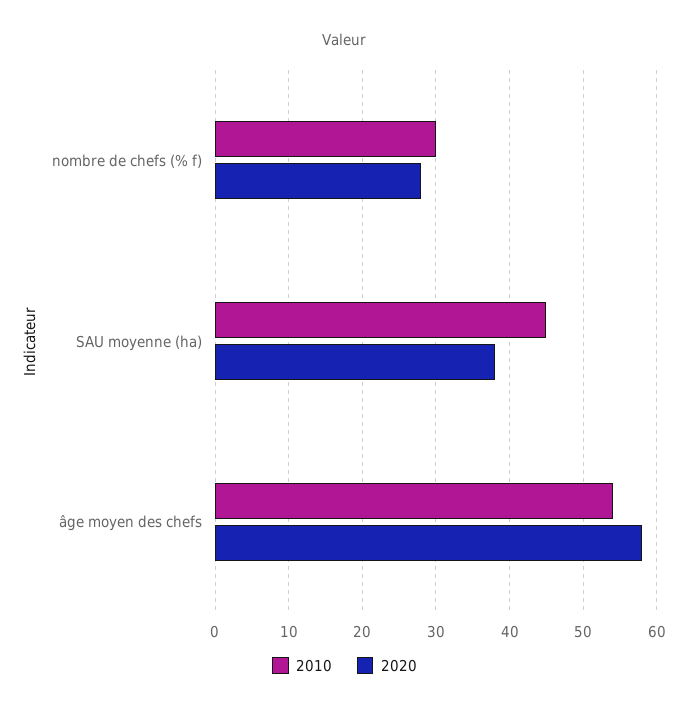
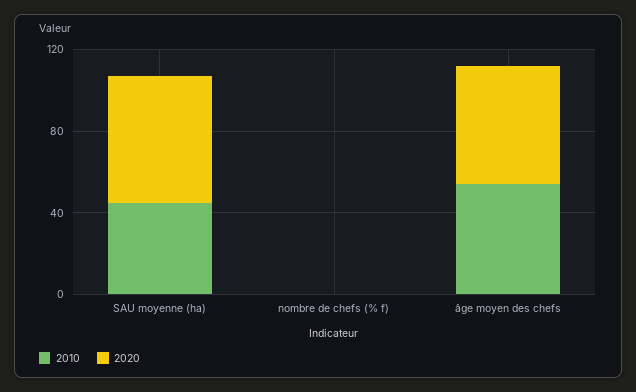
  {
    "2010": {
-     "nombre de chefs (% f)": 30,
+     "nombre de chefs (% f)": 0,
      "SAU moyenne (ha)": 45,
      "âge moyen des chefs": 54
    },
    "2020": {
-     "nombre de chefs (% f)": 28,
+     "nombre de chefs (% f)": 0,
-     "SAU moyenne (ha)": 38,
+     "SAU moyenne (ha)": 60,
      "âge moyen des chefs": 58
    }
  }

